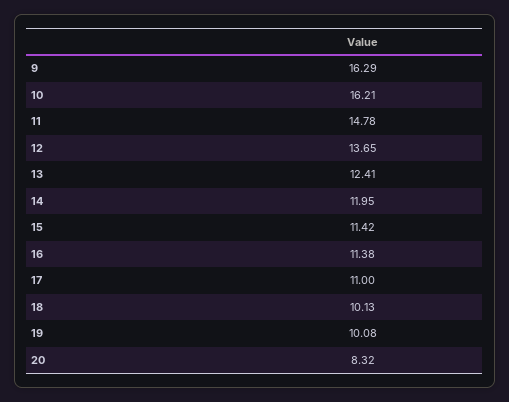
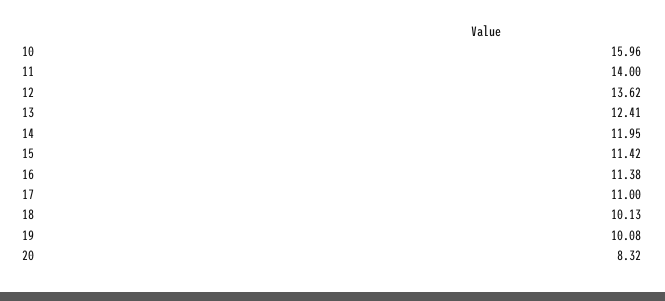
  {
-   "9": 16.29,
-   "10": 16.21,
+   "10": 15.96,
-   "11": 14.78,
+   "11": 14,
-   "12": 13.65,
+   "12": 13.62,
    "13": 12.41,
    "14": 11.95,
    "15": 11.42,
    "16": 11.38,
    "17": 11,
    "18": 10.13,
    "19": 10.08,
    "20": 8.32
  }

